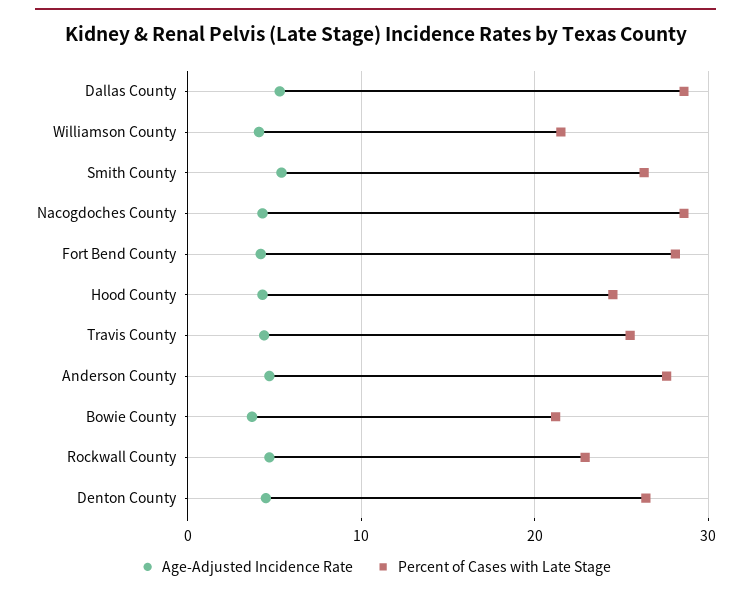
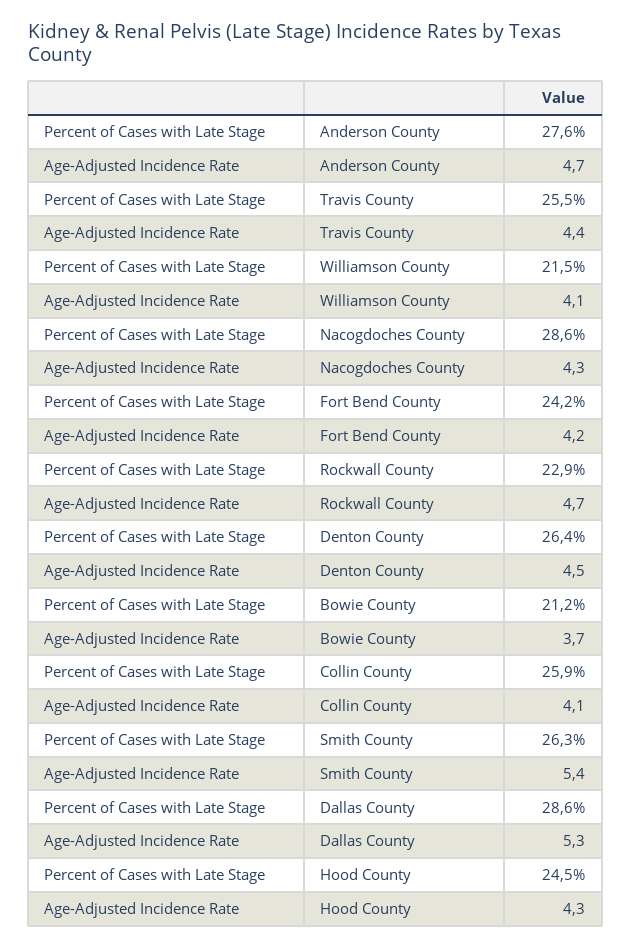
  {
    "Age-Adjusted Incidence Rate": {
      "Dallas County": 5.3,
      "Williamson County": 4.1,
      "Smith County": 5.4,
      "Nacogdoches County": 4.3,
      "Fort Bend County": 4.2,
      "Hood County": 4.3,
      "Travis County": 4.4,
      "Anderson County": 4.7,
      "Bowie County": 3.7,
      "Rockwall County": 4.7,
-     "Denton County": 4.5
+     "Denton County": 4.5,
+     "Collin County": 4.1
    },
    "Percent of Cases with Late Stage": {
      "Dallas County": 28.6,
      "Williamson County": 21.5,
      "Smith County": 26.3,
      "Nacogdoches County": 28.6,
-     "Fort Bend County": 28,
+     "Fort Bend County": 24.2,
      "Hood County": 24.5,
      "Travis County": 25.5,
      "Anderson County": 27.6,
      "Bowie County": 21.2,
      "Rockwall County": 22.9,
-     "Denton County": 26.4
+     "Denton County": 26.4,
+     "Collin County": 25.9
    }
  }

